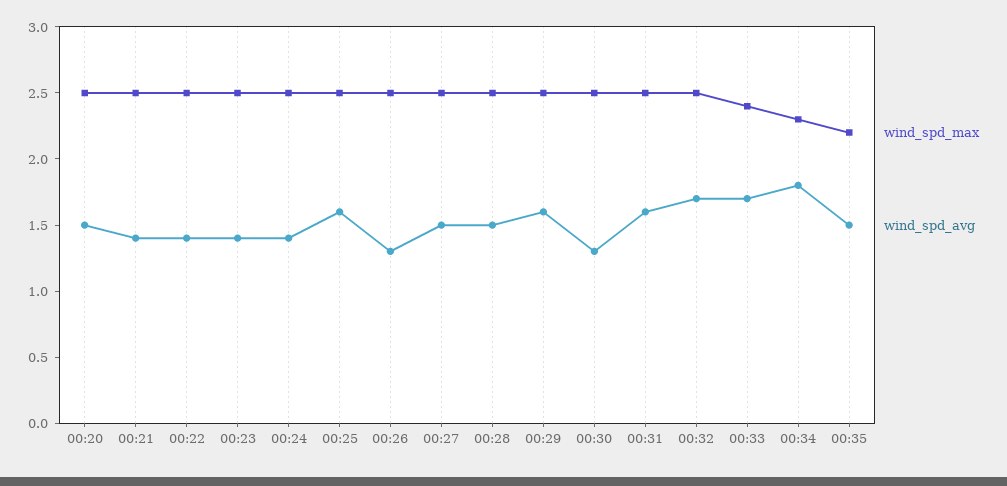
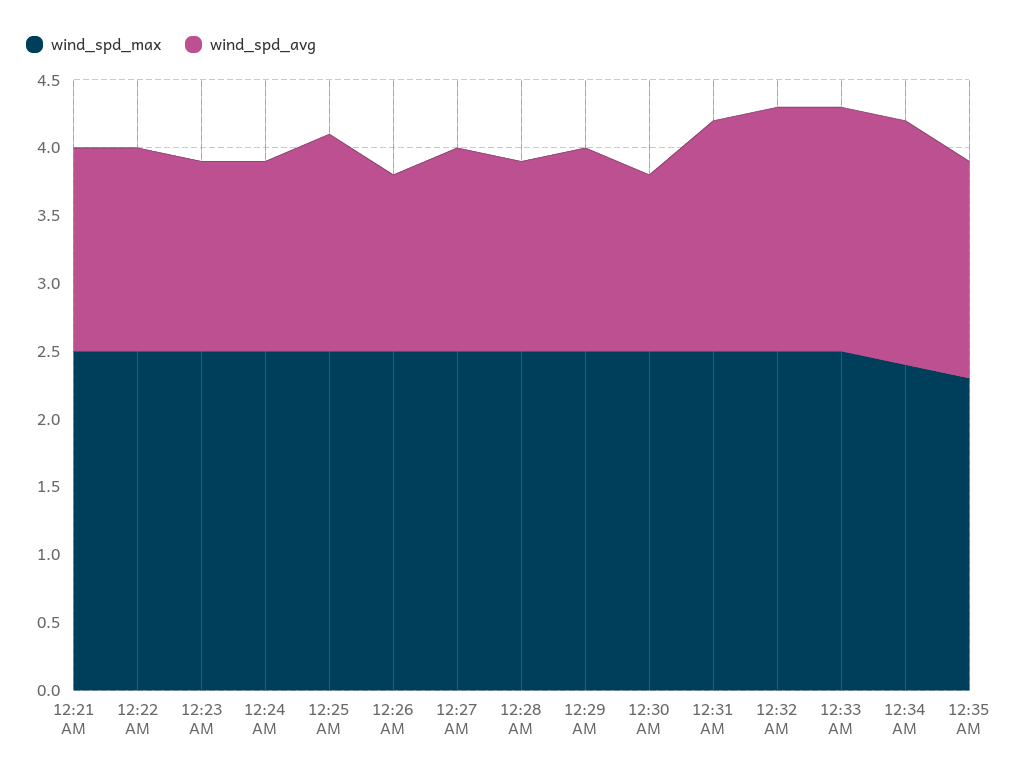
  {
    "wind_spd_max": {
-     "00:20": 2.5,
      "00:21": 2.5,
      "00:22": 2.5,
      "00:23": 2.5,
      "00:24": 2.5,
      "00:25": 2.5,
      "00:26": 2.5,
      "00:27": 2.5,
      "00:28": 2.5,
      "00:29": 2.5,
      "00:30": 2.5,
      "00:31": 2.5,
      "00:32": 2.5,
-     "00:33": 2.4,
+     "00:33": 2.5,
-     "00:34": 2.3,
+     "00:34": 2.4,
-     "00:35": 2.2
+     "00:35": 2.3
    },
    "wind_spd_avg": {
-     "00:20": 1.5,
-     "00:21": 1.4,
+     "00:21": 1.5,
-     "00:22": 1.4,
+     "00:22": 1.5,
      "00:23": 1.4,
      "00:24": 1.4,
      "00:25": 1.6,
      "00:26": 1.3,
      "00:27": 1.5,
-     "00:28": 1.5,
+     "00:28": 1.4,
-     "00:29": 1.6,
+     "00:29": 1.5,
      "00:30": 1.3,
-     "00:31": 1.6,
+     "00:31": 1.7,
-     "00:32": 1.7,
+     "00:32": 1.8,
-     "00:33": 1.7,
+     "00:33": 1.8,
      "00:34": 1.8,
-     "00:35": 1.5
+     "00:35": 1.6
    }
  }

